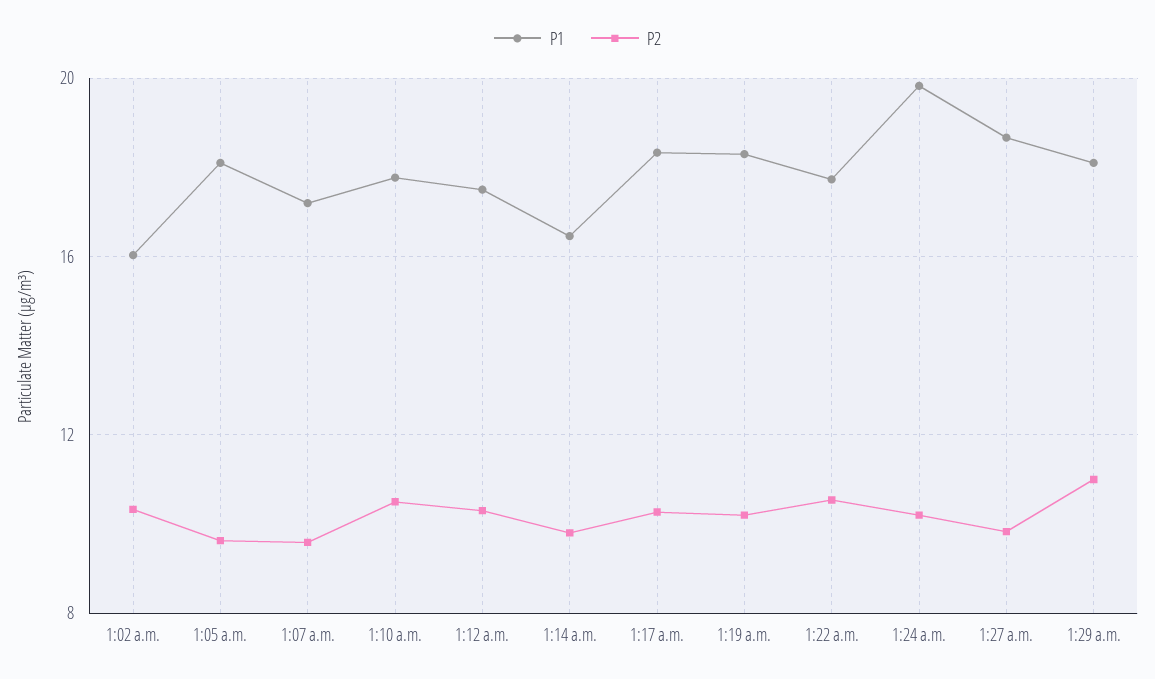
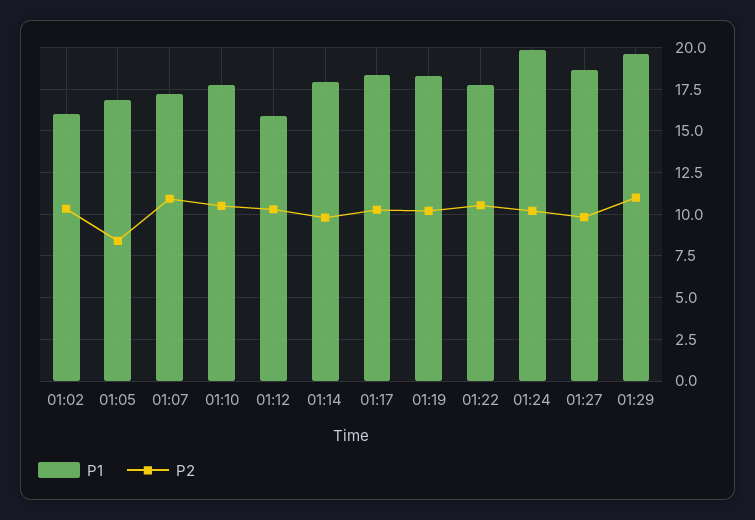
  {
    "P1": {
      "1:02 a.m.": 16,
-     "1:05 a.m.": 18,
+     "1:05 a.m.": 17,
      "1:07 a.m.": 17,
      "1:10 a.m.": 18,
-     "1:12 a.m.": 17.5,
+     "1:12 a.m.": 16,
-     "1:14 a.m.": 16.5,
+     "1:14 a.m.": 18,
      "1:17 a.m.": 18.5,
      "1:19 a.m.": 18.5,
      "1:22 a.m.": 17.5,
      "1:24 a.m.": 20,
      "1:27 a.m.": 18.5,
-     "1:29 a.m.": 18
+     "1:29 a.m.": 19.5
    },
    "P2": {
      "1:02 a.m.": 10.5,
-     "1:05 a.m.": 9.5,
+     "1:05 a.m.": 8.5,
-     "1:07 a.m.": 9.5,
+     "1:07 a.m.": 11,
      "1:10 a.m.": 10.5,
      "1:12 a.m.": 10.5,
      "1:14 a.m.": 10,
      "1:17 a.m.": 10.5,
      "1:19 a.m.": 10,
      "1:22 a.m.": 10.5,
      "1:24 a.m.": 10,
      "1:27 a.m.": 10,
      "1:29 a.m.": 11
    }
  }

